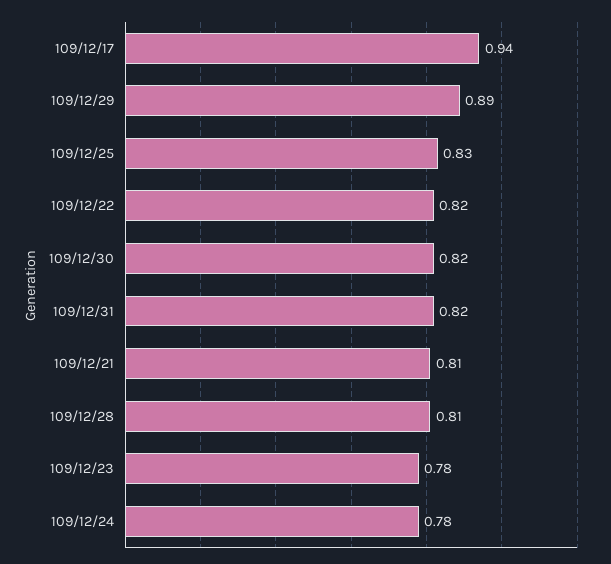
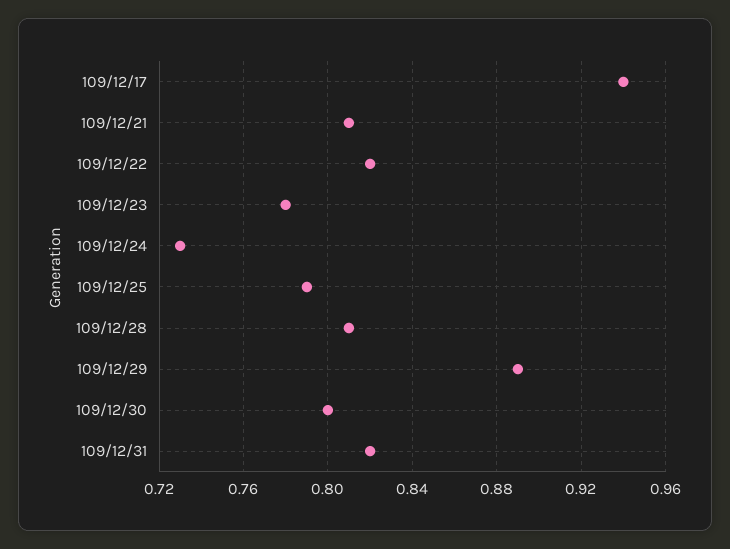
  {
    "109/12/17": 0.94,
    "109/12/29": 0.89,
-   "109/12/25": 0.83,
+   "109/12/25": 0.79,
    "109/12/22": 0.82,
-   "109/12/30": 0.82,
+   "109/12/30": 0.8,
    "109/12/31": 0.82,
    "109/12/21": 0.81,
    "109/12/28": 0.81,
    "109/12/23": 0.78,
-   "109/12/24": 0.78
+   "109/12/24": 0.73
  }

